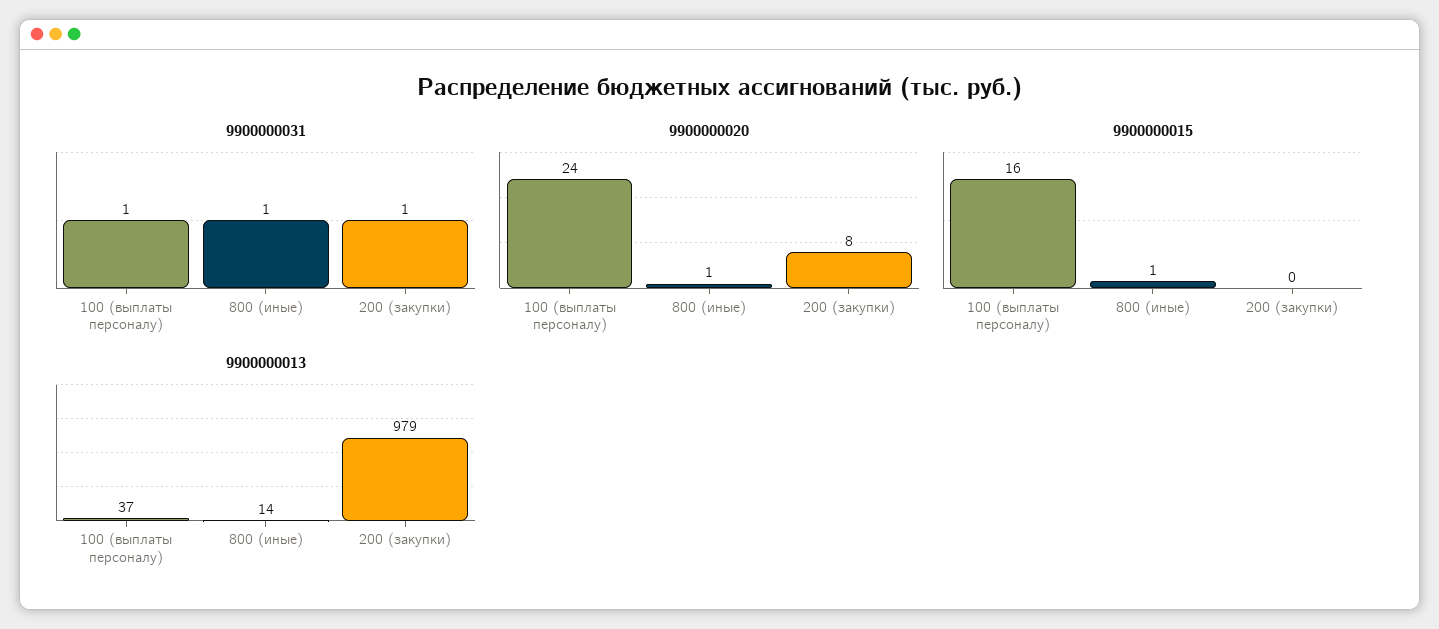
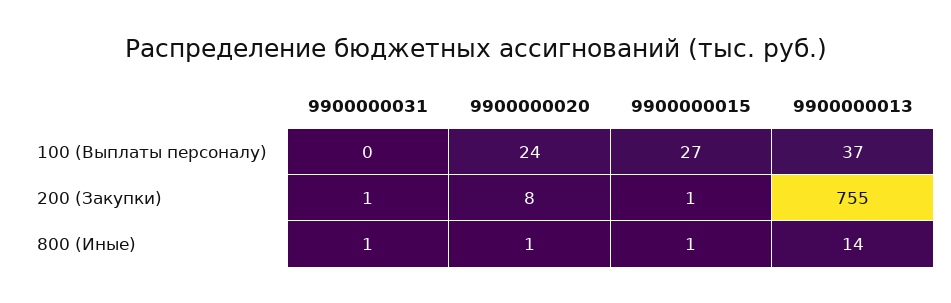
  {
    "9900000031": {
-     "100 (выплаты персоналу)": 1,
+     "100 (выплаты персоналу)": 0,
      "800 (иные)": 1,
      "200 (закупки)": 1
    },
    "9900000020": {
      "100 (выплаты персоналу)": 24,
      "800 (иные)": 1,
      "200 (закупки)": 8
    },
    "9900000015": {
-     "100 (выплаты персоналу)": 16,
+     "100 (выплаты персоналу)": 27,
      "800 (иные)": 1,
-     "200 (закупки)": 0
+     "200 (закупки)": 1
    },
    "9900000013": {
      "100 (выплаты персоналу)": 37,
      "800 (иные)": 14,
-     "200 (закупки)": 979
+     "200 (закупки)": 755
    }
  }

